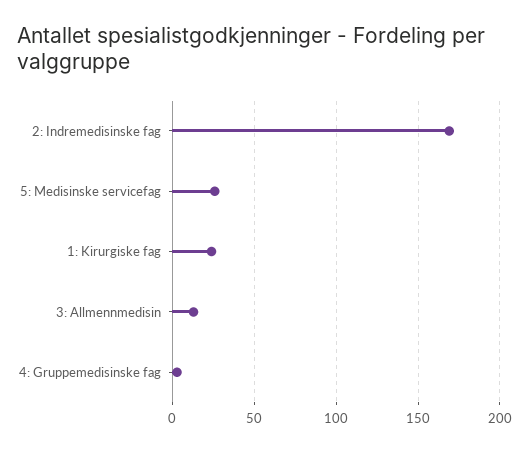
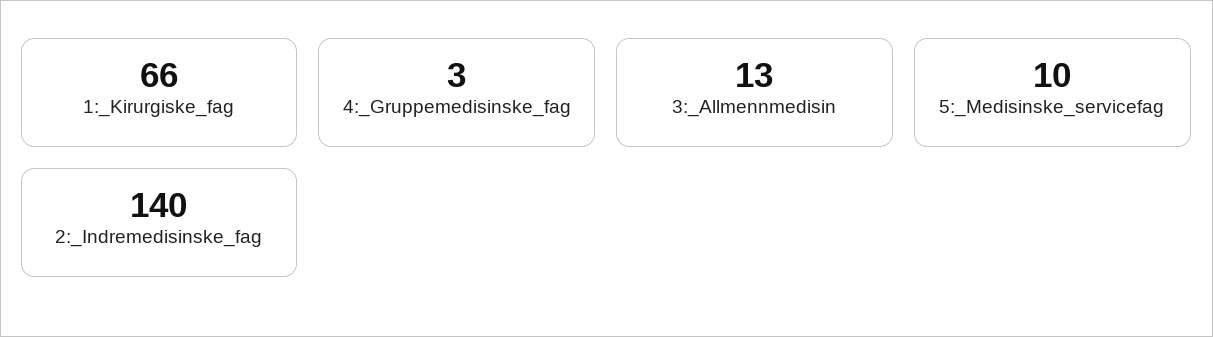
  {
-   "2: Indremedisinske fag": 170,
+   "2: Indremedisinske fag": 140,
-   "5: Medisinske servicefag": 25,
+   "5: Medisinske servicefag": 10,
-   "1: Kirurgiske fag": 25,
+   "1: Kirurgiske fag": 66,
    "3: Allmennmedisin": 13,
    "4: Gruppemedisinske fag": 3
  }

